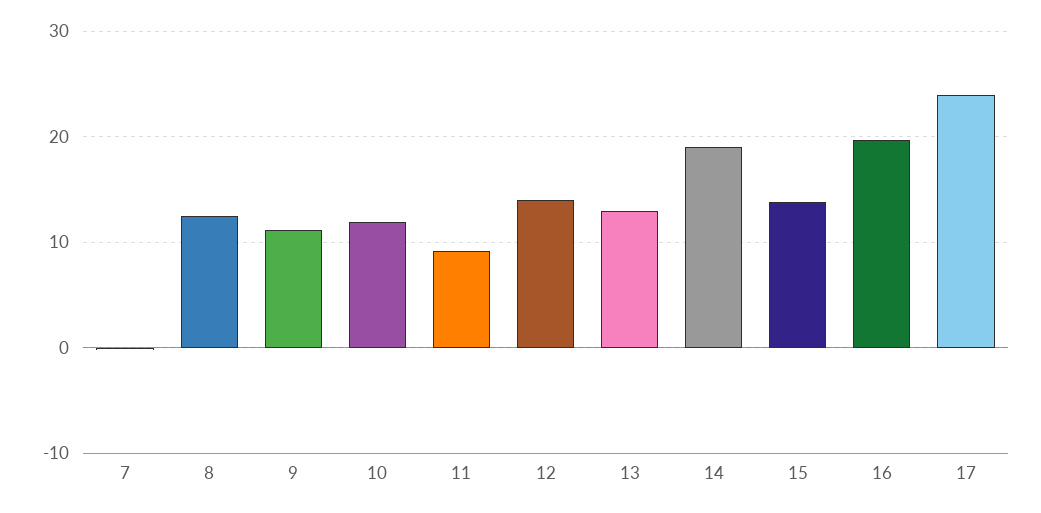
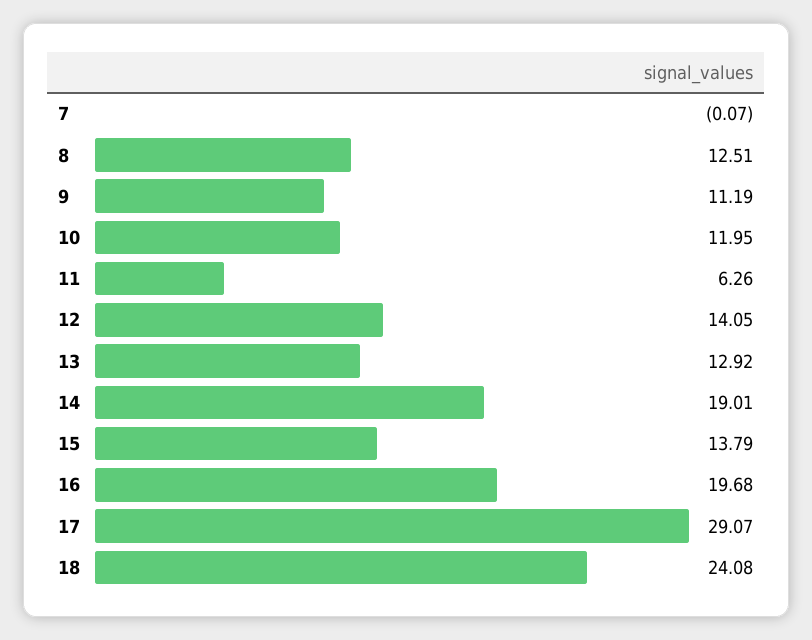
  {
    "7": -0.07,
    "8": 12.51,
    "9": 11.19,
    "10": 11.95,
-   "11": 9,
+   "11": 6.26,
    "12": 14.05,
    "13": 12.92,
    "14": 19.01,
    "15": 13.79,
    "16": 19.68,
-   "17": 24
+   "17": 29.07,
+   "18": 24.08
  }

